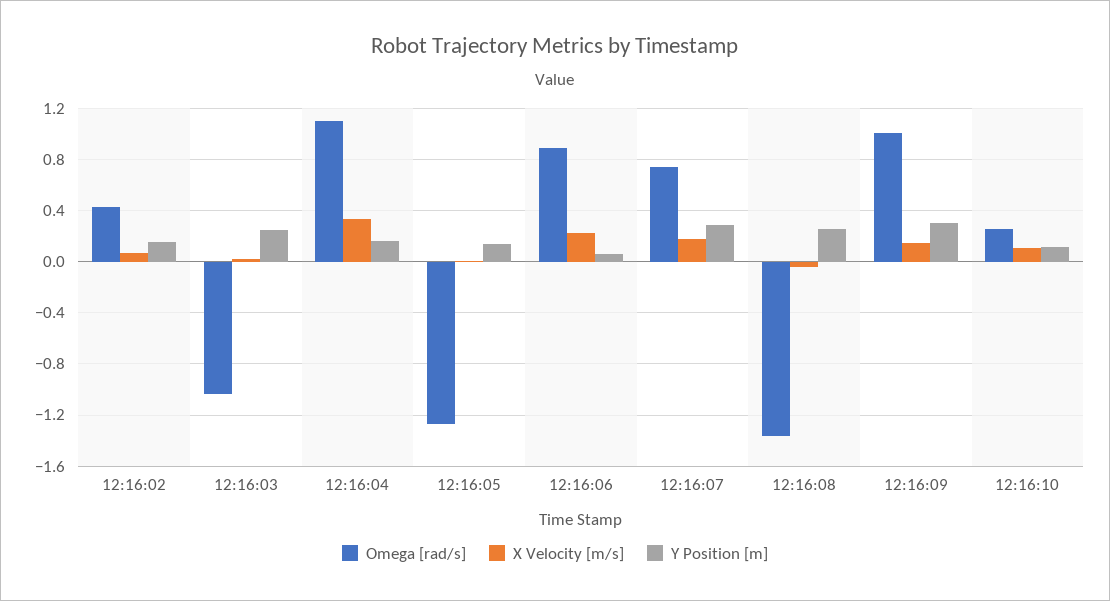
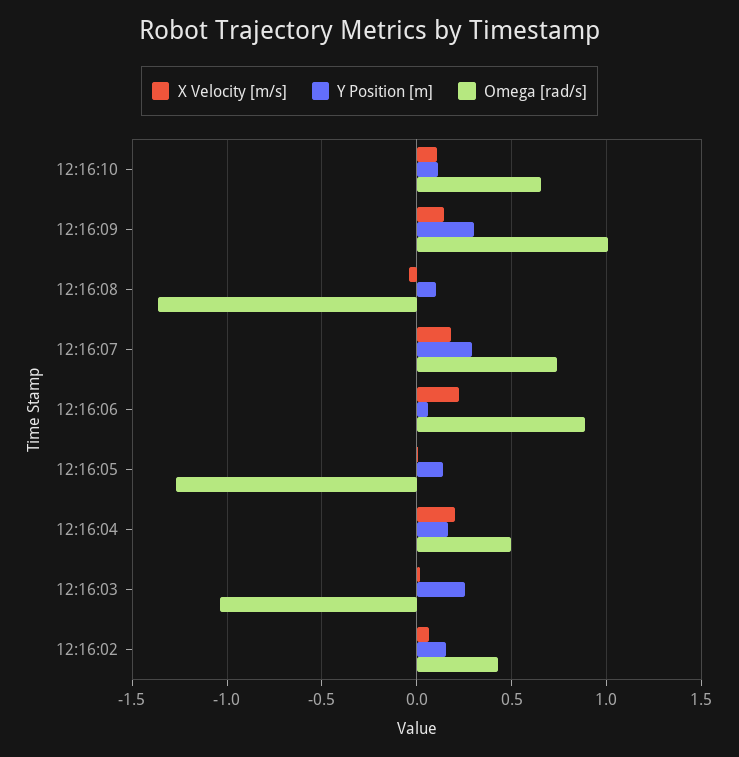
  {
    "Omega [rad/s]": {
      "12:16:02": 0.45,
      "12:16:03": -1.05,
-     "12:16:04": 1.1,
+     "12:16:04": 0.5,
      "12:16:05": -1.25,
      "12:16:06": 0.9,
      "12:16:07": 0.75,
      "12:16:08": -1.35,
      "12:16:09": 1,
-     "12:16:10": 0.25
+     "12:16:10": 0.65
    },
    "X Velocity [m/s]": {
      "12:16:02": 0.05,
      "12:16:03": 0,
-     "12:16:04": 0.35,
+     "12:16:04": 0.2,
      "12:16:05": 0,
      "12:16:06": 0.2,
      "12:16:07": 0.2,
      "12:16:08": -0.05,
      "12:16:09": 0.15,
      "12:16:10": 0.1
    },
    "Y Position [m]": {
      "12:16:02": 0.15,
      "12:16:03": 0.25,
      "12:16:04": 0.15,
      "12:16:05": 0.15,
      "12:16:06": 0.05,
      "12:16:07": 0.3,
-     "12:16:08": 0.25,
+     "12:16:08": 0.1,
      "12:16:09": 0.3,
      "12:16:10": 0.1
    }
  }

